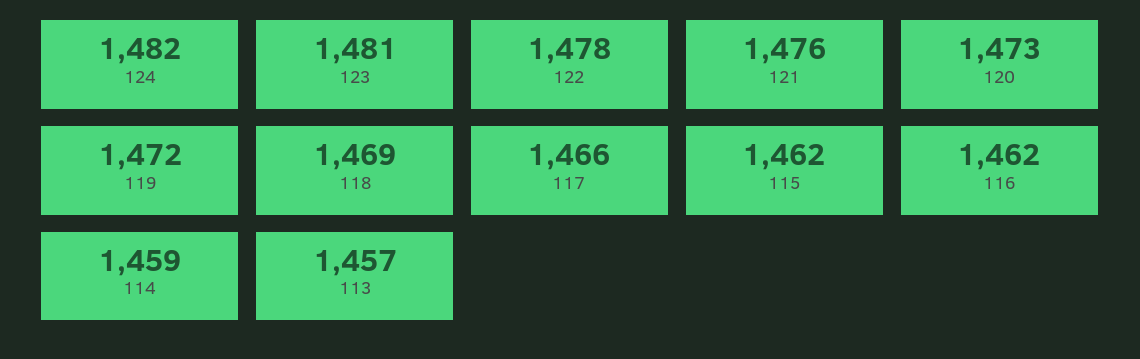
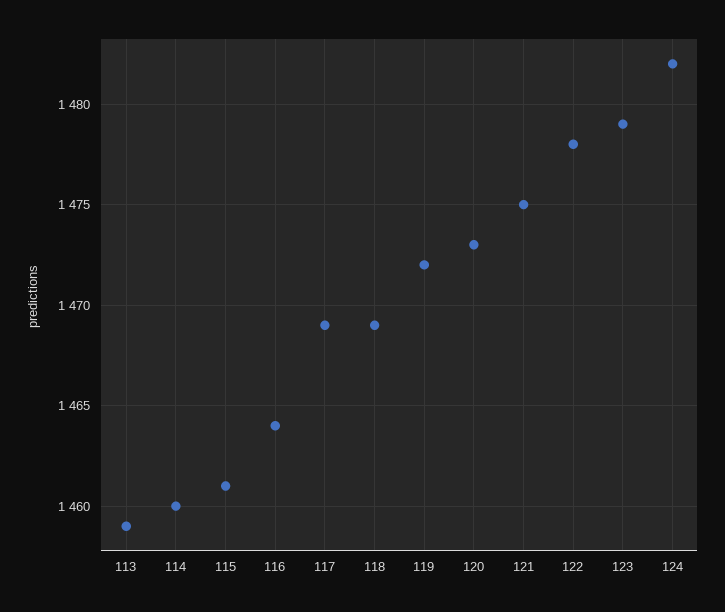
  {
    "124": 1482,
-   "123": 1481,
+   "123": 1479,
    "122": 1478,
-   "121": 1476,
+   "121": 1475,
    "120": 1473,
    "119": 1472,
    "118": 1469,
-   "117": 1466,
+   "117": 1469,
-   "115": 1462,
+   "115": 1461,
-   "116": 1462,
+   "116": 1464,
-   "114": 1459,
+   "114": 1460,
-   "113": 1457
+   "113": 1459
  }

